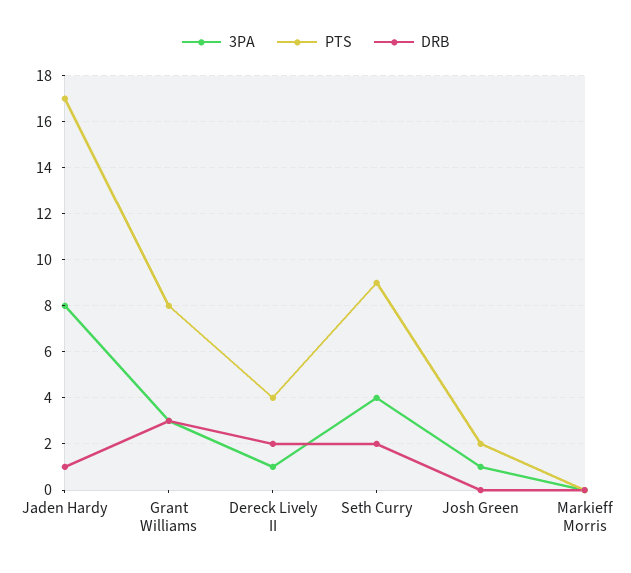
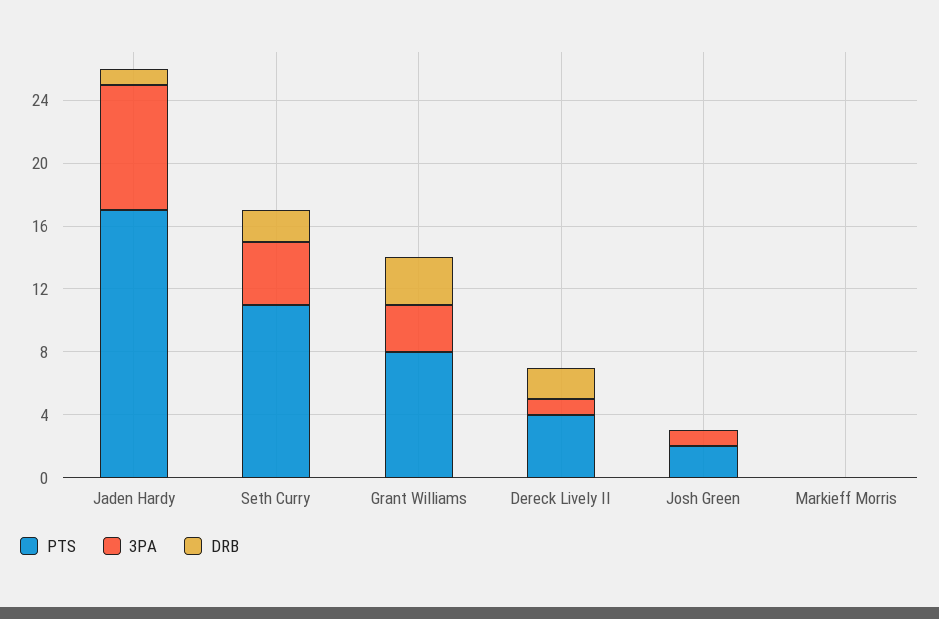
  {
    "3PA": {
      "Jaden Hardy": 8,
      "Grant Williams": 3,
      "Dereck Lively II": 1,
      "Seth Curry": 4,
      "Josh Green": 1,
      "Markieff Morris": 0
    },
    "PTS": {
      "Jaden Hardy": 17,
      "Grant Williams": 8,
      "Dereck Lively II": 4,
-     "Seth Curry": 9,
+     "Seth Curry": 11,
      "Josh Green": 2,
      "Markieff Morris": 0
    },
    "DRB": {
      "Jaden Hardy": 1,
      "Grant Williams": 3,
      "Dereck Lively II": 2,
      "Seth Curry": 2,
      "Josh Green": 0,
      "Markieff Morris": 0
    }
  }

